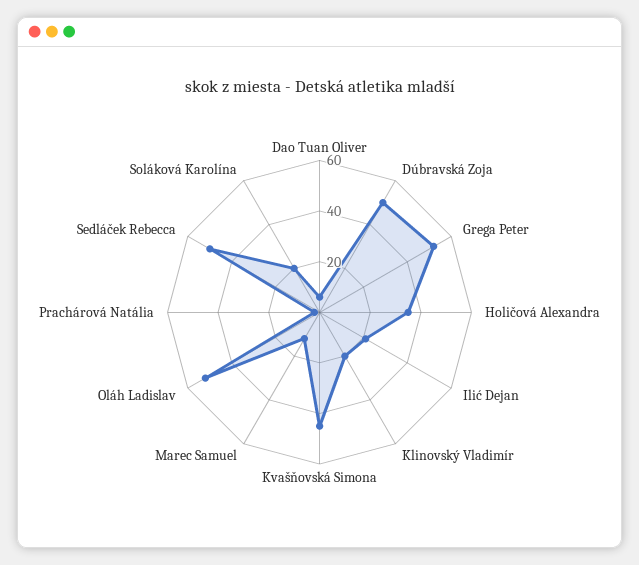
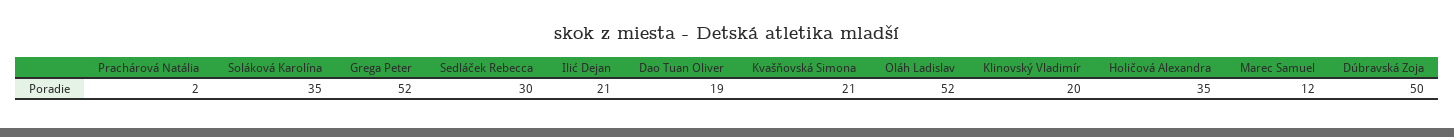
  {
-   "Dao Tuan Oliver": 5,
+   "Dao Tuan Oliver": 19,
    "Dúbravská Zoja": 50,
    "Grega Peter": 52,
    "Holičová Alexandra": 35,
    "Ilić Dejan": 21,
    "Klinovský Vladimír": 20,
-   "Kvašňovská Simona": 45,
+   "Kvašňovská Simona": 21,
    "Marec Samuel": 12,
    "Oláh Ladislav": 52,
    "Prachárová Natália": 2,
-   "Sedláček Rebecca": 50,
+   "Sedláček Rebecca": 30,
-   "Soláková Karolína": 20
+   "Soláková Karolína": 35
  }

